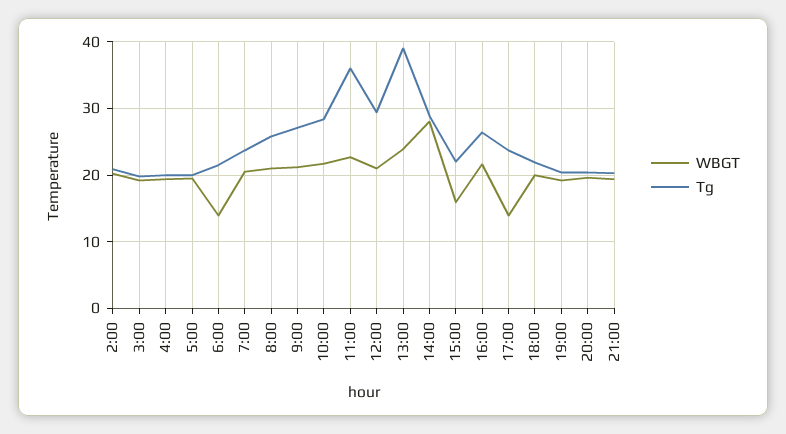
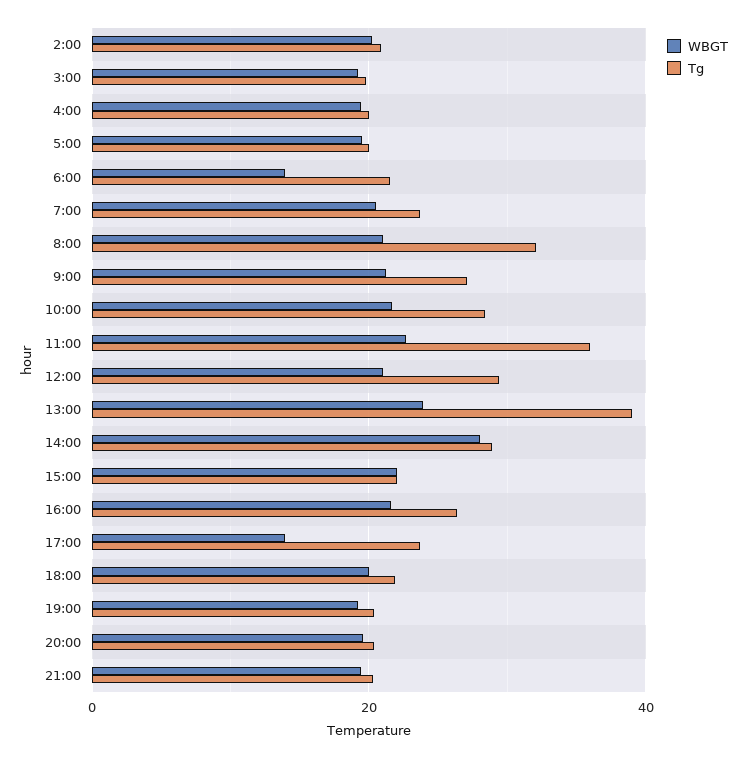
  {
    "WBGT": {
      "2:00": 20,
      "3:00": 19,
      "4:00": 19,
      "5:00": 20,
      "6:00": 14,
      "7:00": 21,
      "8:00": 21,
      "9:00": 21,
      "10:00": 22,
      "11:00": 23,
      "12:00": 21,
      "13:00": 24,
      "14:00": 28,
-     "15:00": 16,
+     "15:00": 22,
      "16:00": 22,
      "17:00": 14,
      "18:00": 20,
      "19:00": 19,
      "20:00": 20,
      "21:00": 19
    },
    "Tg": {
      "2:00": 21,
      "3:00": 20,
      "4:00": 20,
      "5:00": 20,
      "6:00": 22,
      "7:00": 24,
-     "8:00": 26,
+     "8:00": 32,
      "9:00": 27,
      "10:00": 28,
      "11:00": 36,
      "12:00": 29,
      "13:00": 39,
      "14:00": 29,
      "15:00": 22,
      "16:00": 26,
      "17:00": 24,
      "18:00": 22,
      "19:00": 20,
      "20:00": 20,
      "21:00": 20
    }
  }

